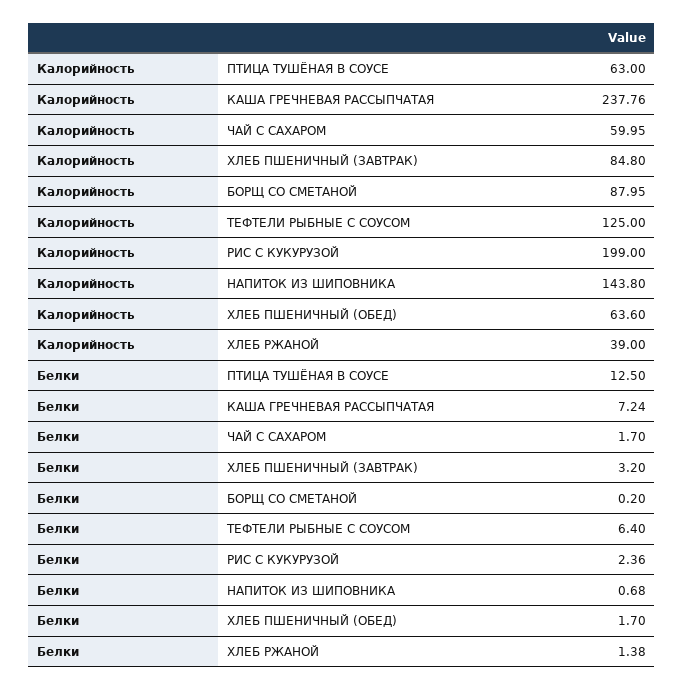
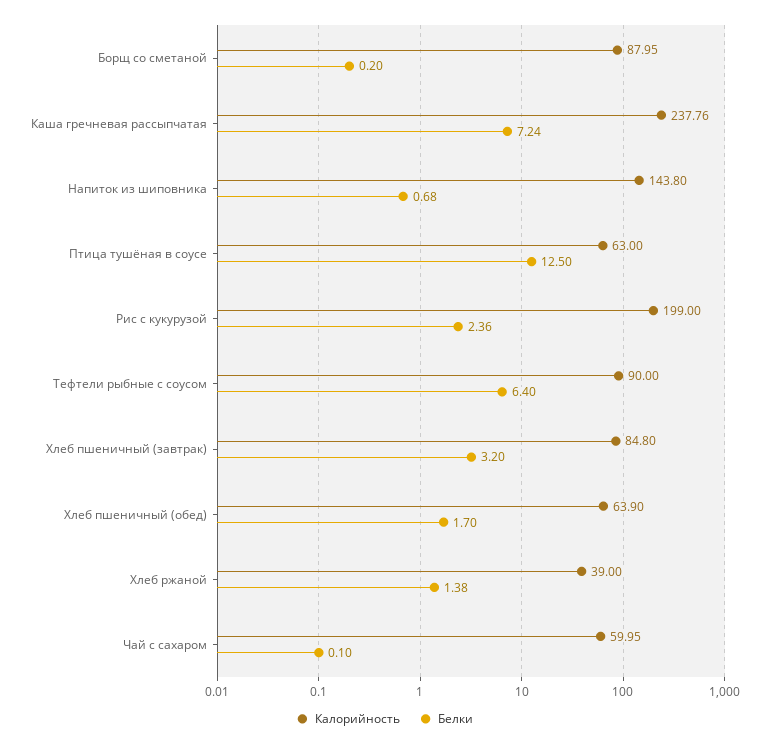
  {
    "Калорийность": {
      "ПТИЦА ТУШЁНАЯ В СОУСЕ": 63,
      "КАША ГРЕЧНЕВАЯ РАССЫПЧАТАЯ": 237.76,
      "ЧАЙ С САХАРОМ": 59.95,
      "ХЛЕБ ПШЕНИЧНЫЙ (ЗАВТРАК)": 84.8,
      "БОРЩ СО СМЕТАНОЙ": 87.95,
-     "ТЕФТЕЛИ РЫБНЫЕ С СОУСОМ": 125,
+     "ТЕФТЕЛИ РЫБНЫЕ С СОУСОМ": 90,
      "РИС С КУКУРУЗОЙ": 199,
      "НАПИТОК ИЗ ШИПОВНИКА": 143.8,
-     "ХЛЕБ ПШЕНИЧНЫЙ (ОБЕД)": 63.6,
+     "ХЛЕБ ПШЕНИЧНЫЙ (ОБЕД)": 63.9,
      "ХЛЕБ РЖАНОЙ": 39
    },
    "Белки": {
      "ПТИЦА ТУШЁНАЯ В СОУСЕ": 12.5,
      "КАША ГРЕЧНЕВАЯ РАССЫПЧАТАЯ": 7.24,
-     "ЧАЙ С САХАРОМ": 1.7,
+     "ЧАЙ С САХАРОМ": 0.1,
      "ХЛЕБ ПШЕНИЧНЫЙ (ЗАВТРАК)": 3.2,
      "БОРЩ СО СМЕТАНОЙ": 0.2,
      "ТЕФТЕЛИ РЫБНЫЕ С СОУСОМ": 6.4,
      "РИС С КУКУРУЗОЙ": 2.36,
      "НАПИТОК ИЗ ШИПОВНИКА": 0.68,
      "ХЛЕБ ПШЕНИЧНЫЙ (ОБЕД)": 1.7,
      "ХЛЕБ РЖАНОЙ": 1.38
    }
  }

